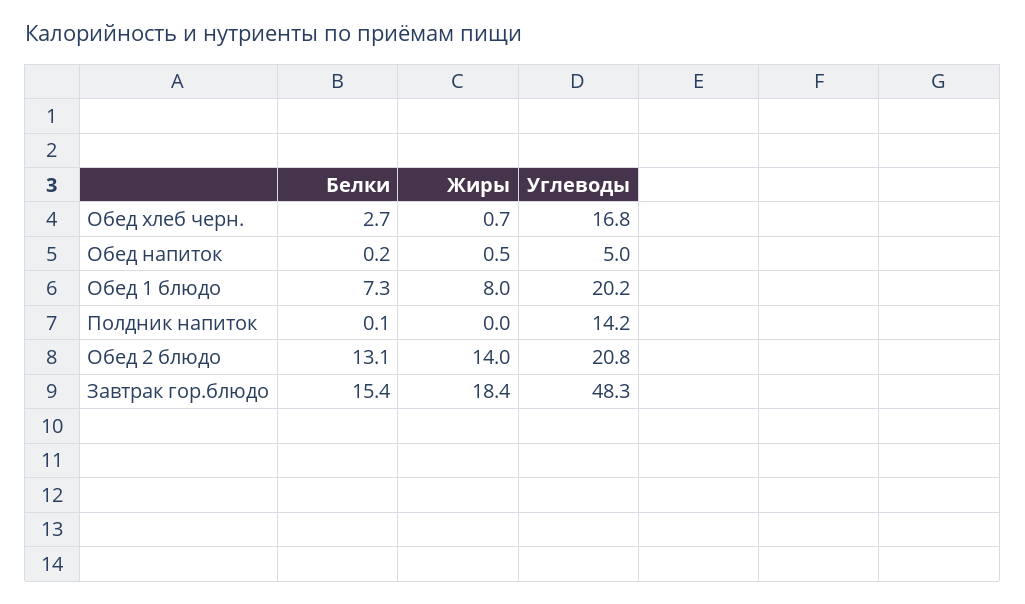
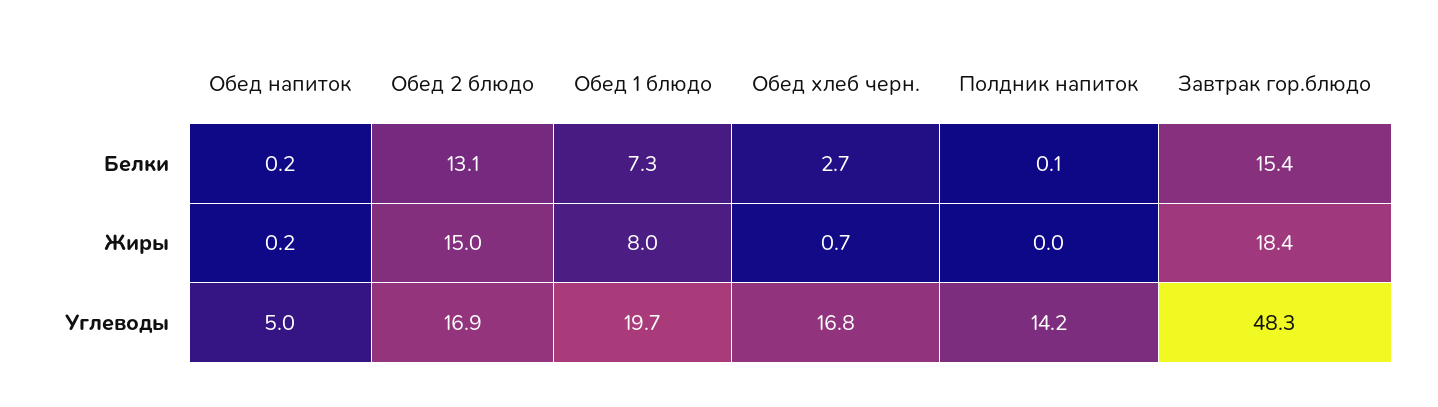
  {
    "Белки": {
      "Обед хлеб черн.": 2.7,
      "Обед напиток": 0.2,
      "Обед 1 блюдо": 7.3,
      "Полдник напиток": 0.1,
      "Обед 2 блюдо": 13.1,
      "Завтрак гор.блюдо": 15.4
    },
    "Жиры": {
      "Обед хлеб черн.": 0.7,
-     "Обед напиток": 0.5,
+     "Обед напиток": 0.2,
      "Обед 1 блюдо": 8,
      "Полдник напиток": 0,
-     "Обед 2 блюдо": 14,
+     "Обед 2 блюдо": 15,
      "Завтрак гор.блюдо": 18.4
    },
    "Углеводы": {
      "Обед хлеб черн.": 16.8,
      "Обед напиток": 5,
-     "Обед 1 блюдо": 20.2,
+     "Обед 1 блюдо": 19.7,
      "Полдник напиток": 14.2,
-     "Обед 2 блюдо": 20.8,
+     "Обед 2 блюдо": 16.9,
      "Завтрак гор.блюдо": 48.3
    }
  }

